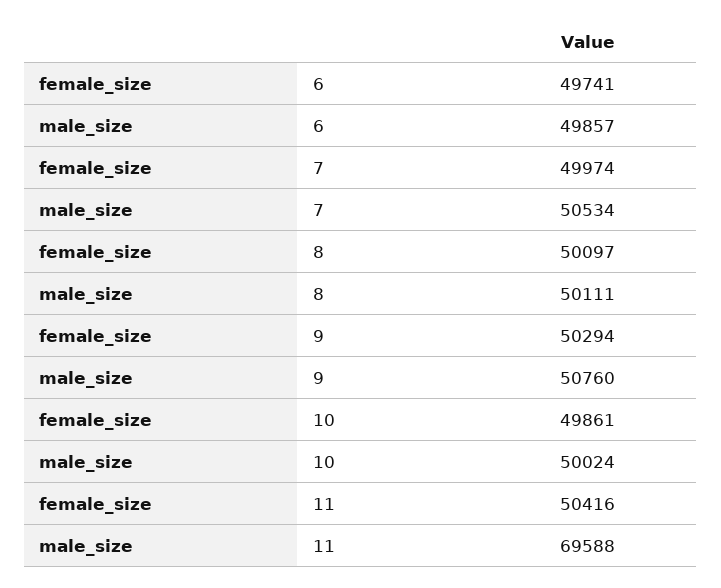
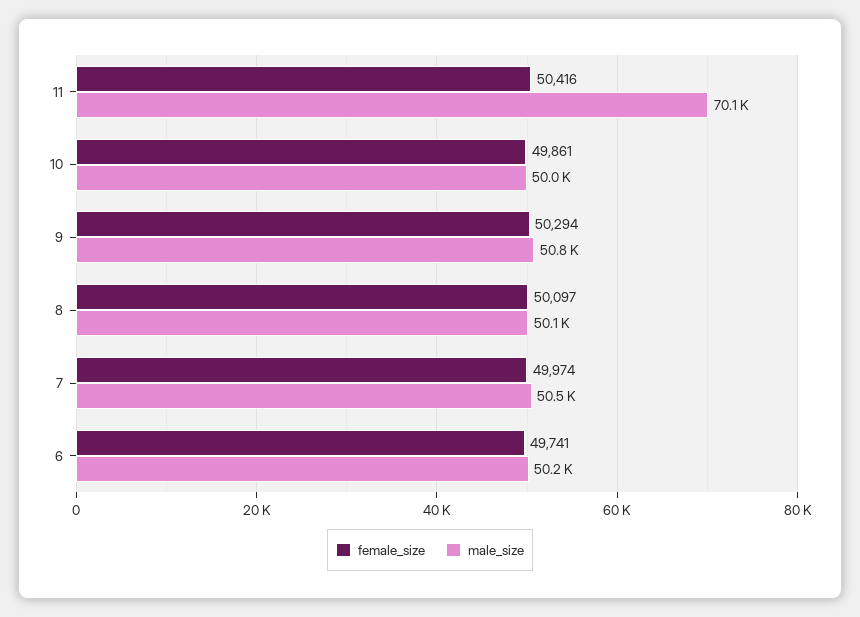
  {
    "female_size": {
      "6": 49741,
      "7": 49974,
      "8": 50097,
      "9": 50294,
      "10": 49861,
      "11": 50416
    },
    "male_size": {
-     "6": 49857,
+     "6": 50200,
      "7": 50534,
      "8": 50111,
      "9": 50760,
      "10": 50024,
-     "11": 69588
+     "11": 70100
    }
  }

